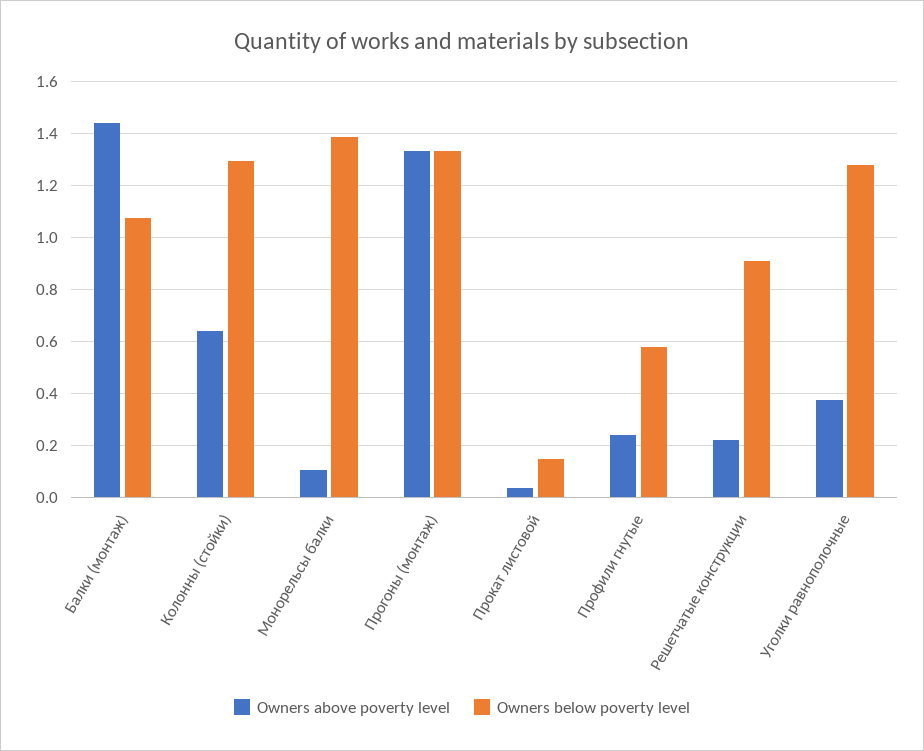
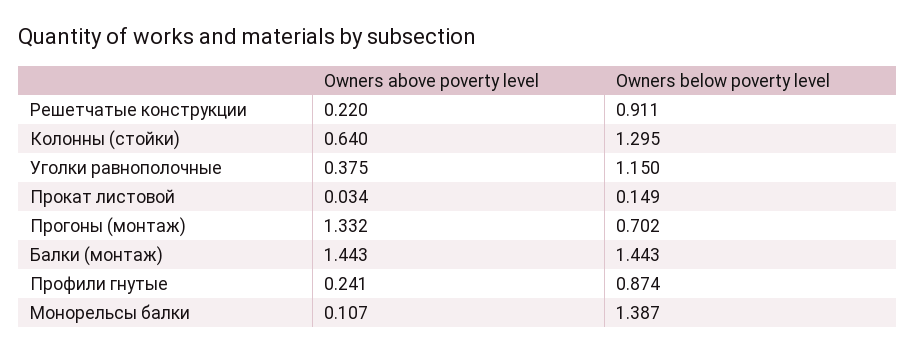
  {
    "Owners above poverty level": {
      "Балки (монтаж)": 1.443,
      "Колонны (стойки)": 0.64,
      "Монорельсы балки": 0.107,
      "Прогоны (монтаж)": 1.332,
      "Прокат листовой": 0.034,
      "Профили гнутые": 0.241,
      "Решетчатые конструкции": 0.22,
      "Уголки равнополочные": 0.375
    },
    "Owners below poverty level": {
-     "Балки (монтаж)": 1.075,
+     "Балки (монтаж)": 1.443,
      "Колонны (стойки)": 1.295,
      "Монорельсы балки": 1.387,
-     "Прогоны (монтаж)": 1.325,
+     "Прогоны (монтаж)": 0.702,
      "Прокат листовой": 0.149,
-     "Профили гнутые": 0.575,
+     "Профили гнутые": 0.874,
      "Решетчатые конструкции": 0.911,
-     "Уголки равнополочные": 1.275
+     "Уголки равнополочные": 1.15
    }
  }

